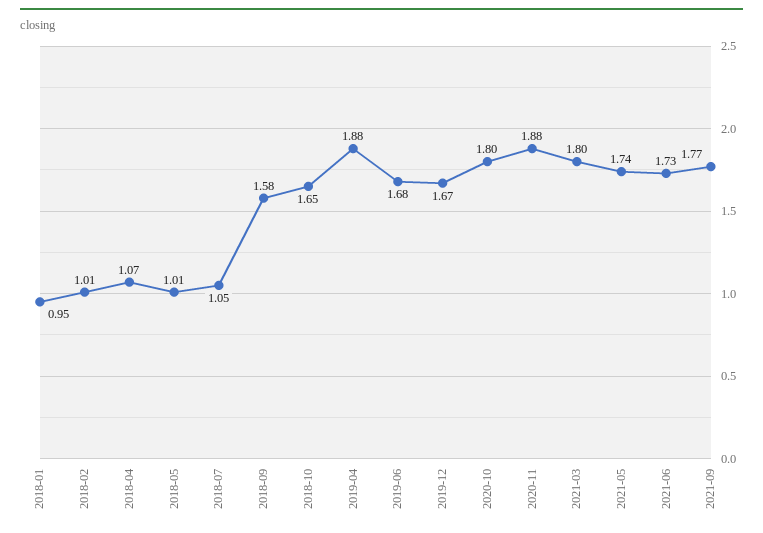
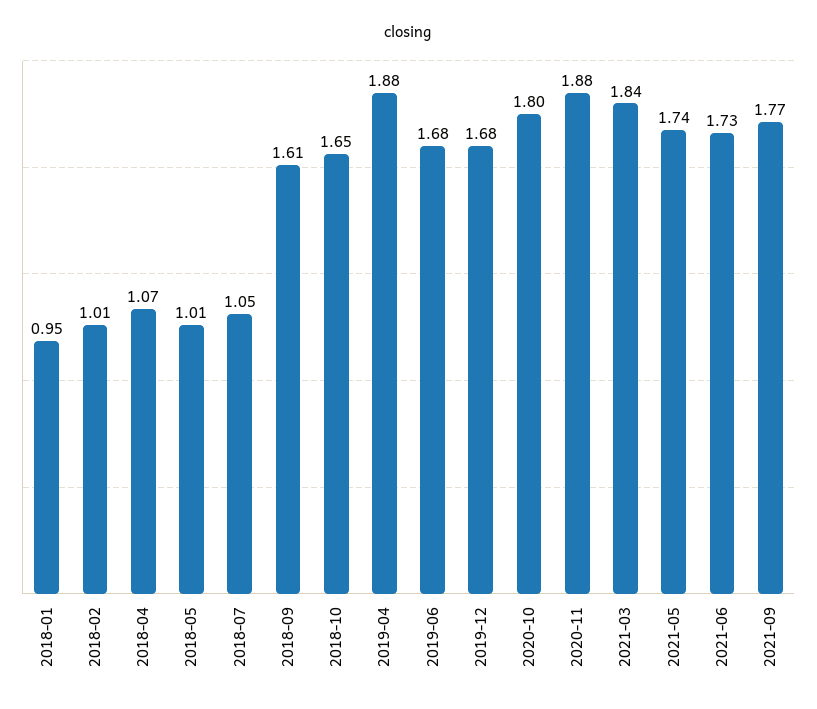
  {
    "2018-01": 0.95,
    "2018-02": 1.01,
    "2018-04": 1.07,
    "2018-05": 1.01,
    "2018-07": 1.05,
-   "2018-09": 1.58,
+   "2018-09": 1.61,
    "2018-10": 1.65,
    "2019-04": 1.88,
    "2019-06": 1.68,
-   "2019-12": 1.67,
+   "2019-12": 1.68,
    "2020-10": 1.8,
    "2020-11": 1.88,
-   "2021-03": 1.8,
+   "2021-03": 1.84,
    "2021-05": 1.74,
    "2021-06": 1.73,
    "2021-09": 1.77
  }

